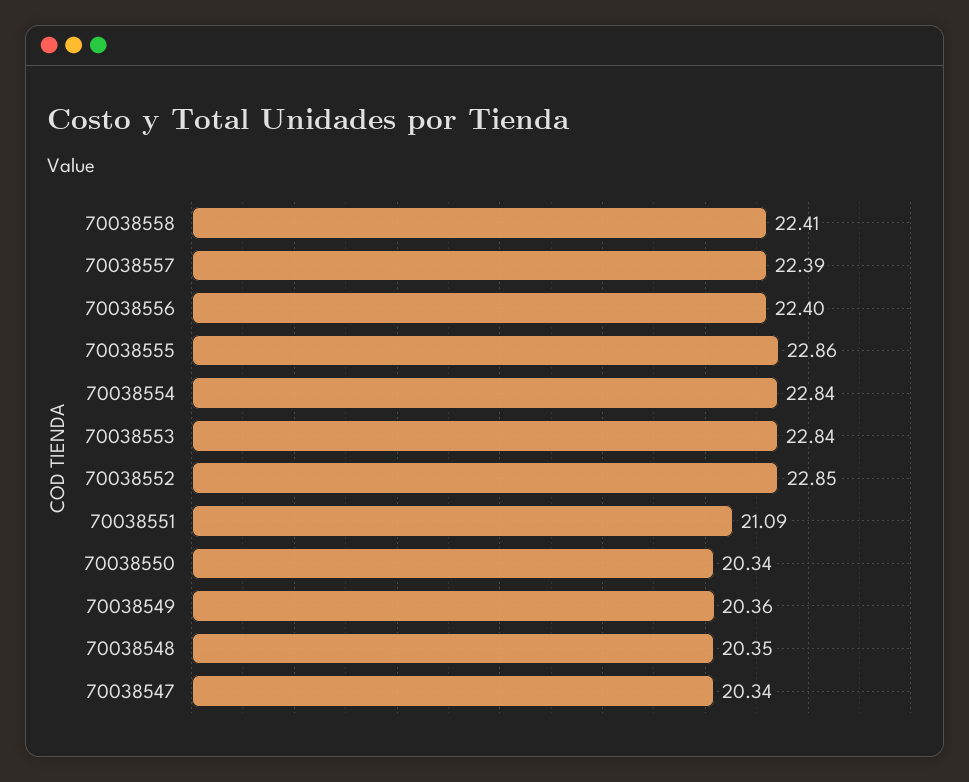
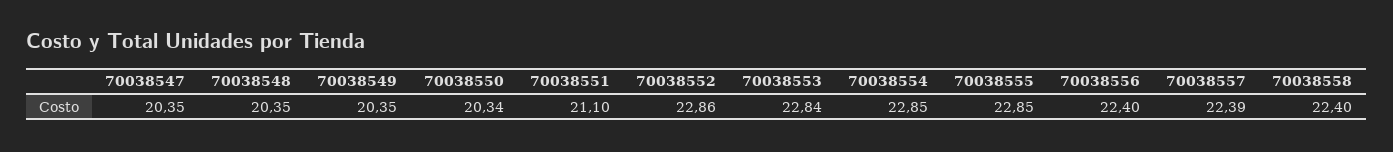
  {
-   "70038558": 22.41,
+   "70038558": 22.4,
    "70038557": 22.39,
    "70038556": 22.4,
-   "70038555": 22.86,
+   "70038555": 22.85,
-   "70038554": 22.84,
+   "70038554": 22.85,
    "70038553": 22.84,
-   "70038552": 22.85,
+   "70038552": 22.86,
-   "70038551": 21.09,
+   "70038551": 21.1,
    "70038550": 20.34,
-   "70038549": 20.36,
+   "70038549": 20.35,
    "70038548": 20.35,
-   "70038547": 20.34
+   "70038547": 20.35
  }

